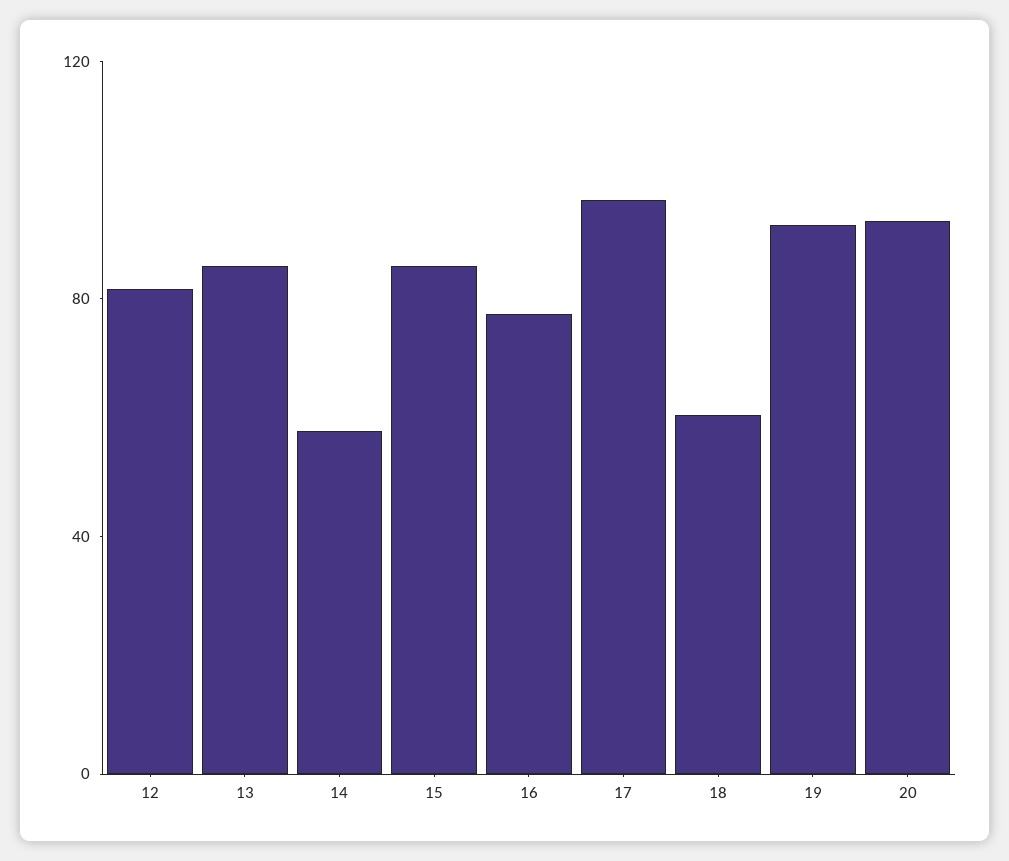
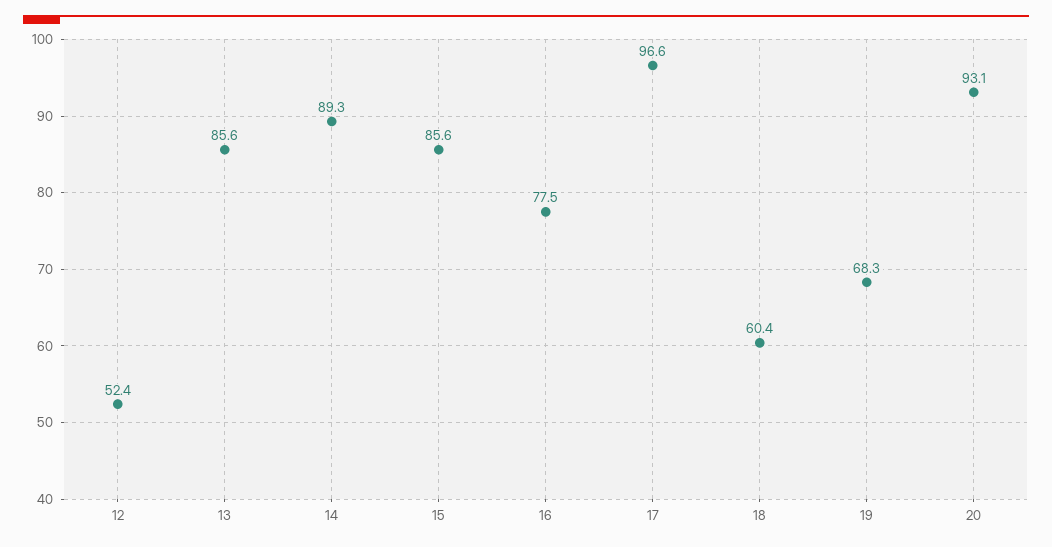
  {
-   "12": 80,
+   "12": 52.4,
    "13": 85.6,
-   "14": 60,
+   "14": 89.3,
    "15": 85.6,
    "16": 77.5,
    "17": 96.6,
    "18": 60.4,
-   "19": 90,
+   "19": 68.3,
    "20": 93.1
  }

